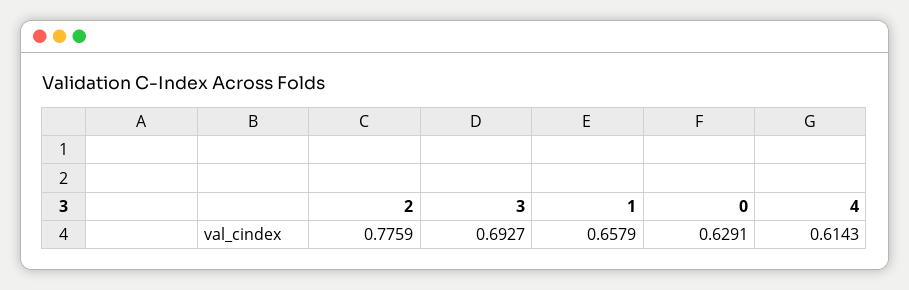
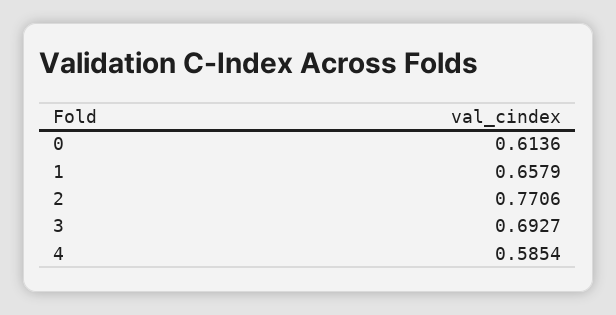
  {
-   "2": 0.7759,
+   "2": 0.7706,
    "3": 0.6927,
    "1": 0.6579,
-   "0": 0.6291,
+   "0": 0.6136,
-   "4": 0.6143
+   "4": 0.5854
  }

